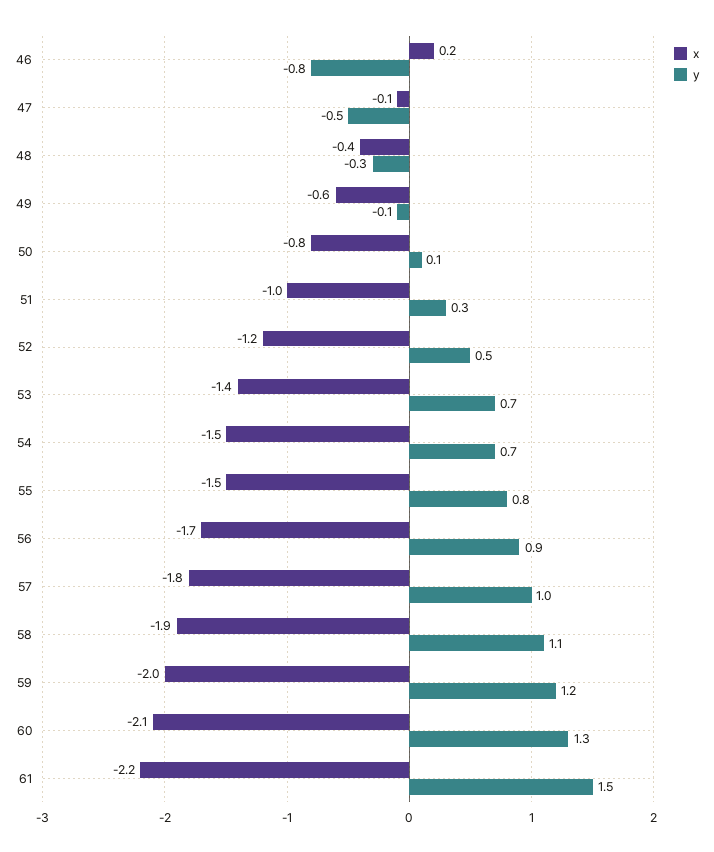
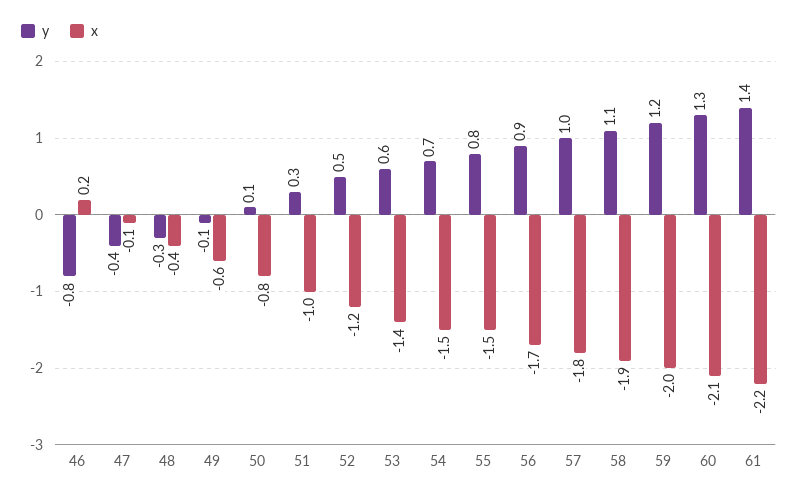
  {
    "x": {
      "46": 0.2,
      "47": -0.1,
      "48": -0.4,
      "49": -0.6,
      "50": -0.8,
      "51": -1,
      "52": -1.2,
      "53": -1.4,
      "54": -1.5,
      "55": -1.5,
      "56": -1.7,
      "57": -1.8,
      "58": -1.9,
      "59": -2,
      "60": -2.1,
      "61": -2.2
    },
    "y": {
      "46": -0.8,
-     "47": -0.5,
+     "47": -0.4,
      "48": -0.3,
      "49": -0.1,
      "50": 0.1,
      "51": 0.3,
      "52": 0.5,
-     "53": 0.7,
+     "53": 0.6,
      "54": 0.7,
      "55": 0.8,
      "56": 0.9,
      "57": 1,
      "58": 1.1,
      "59": 1.2,
      "60": 1.3,
-     "61": 1.5
+     "61": 1.4
    }
  }

